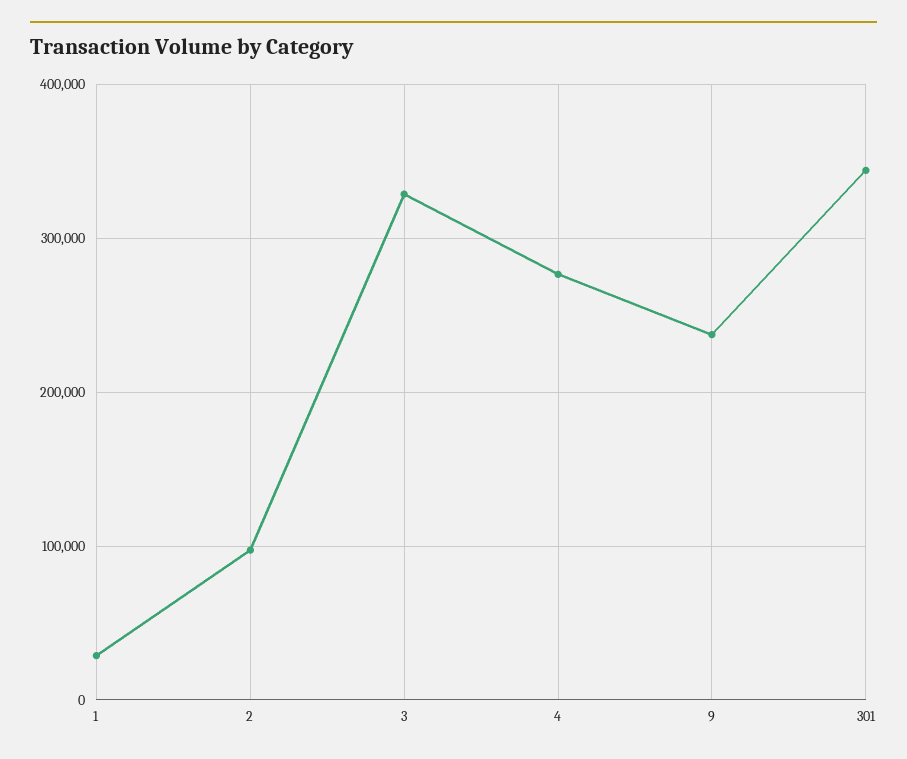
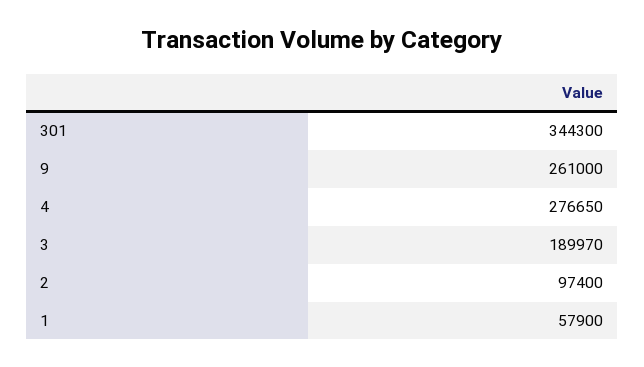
  {
-   "1": 30000,
+   "1": 57900,
    "2": 97400,
-   "3": 330000,
+   "3": 189970,
    "4": 276650,
-   "9": 240000,
+   "9": 261000,
    "301": 344300
  }

